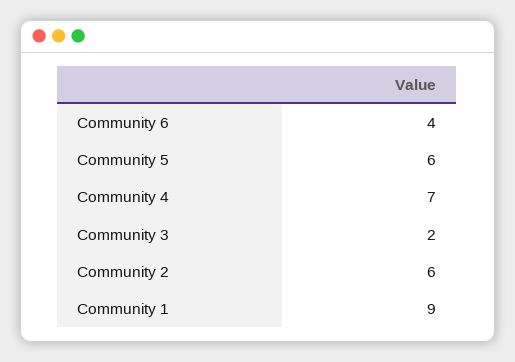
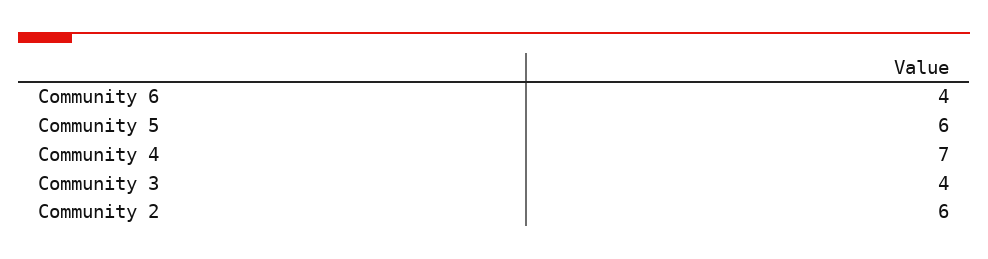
  {
    "Community 6": 4,
    "Community 5": 6,
    "Community 4": 7,
-   "Community 3": 2,
+   "Community 3": 4,
-   "Community 2": 6,
+   "Community 2": 6
-   "Community 1": 9
  }

